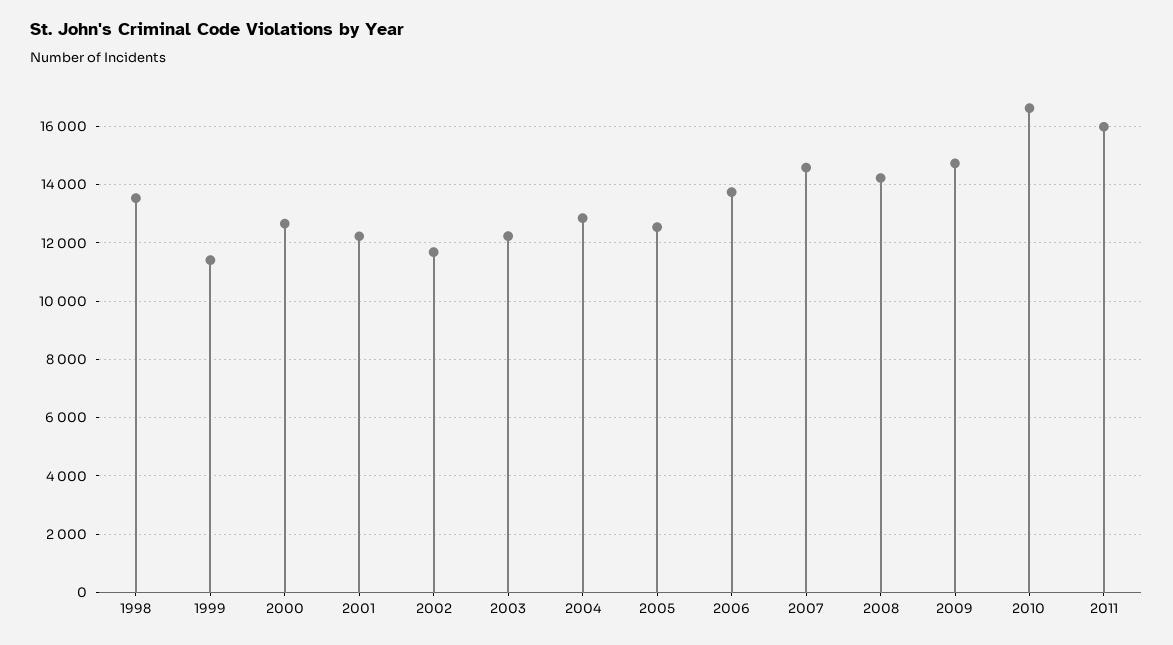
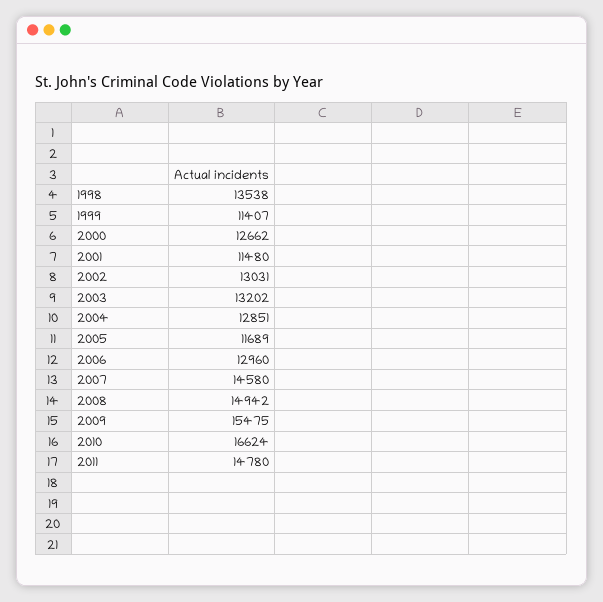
  {
    "1998": 13538,
    "1999": 11407,
    "2000": 12662,
-   "2001": 12250,
+   "2001": 11480,
-   "2002": 11750,
+   "2002": 13031,
-   "2003": 12250,
+   "2003": 13202,
    "2004": 12851,
-   "2005": 12500,
+   "2005": 11689,
-   "2006": 13750,
+   "2006": 12960,
    "2007": 14580,
-   "2008": 14250,
+   "2008": 14942,
-   "2009": 14750,
+   "2009": 15475,
    "2010": 16624,
-   "2011": 16000
+   "2011": 14780
  }

